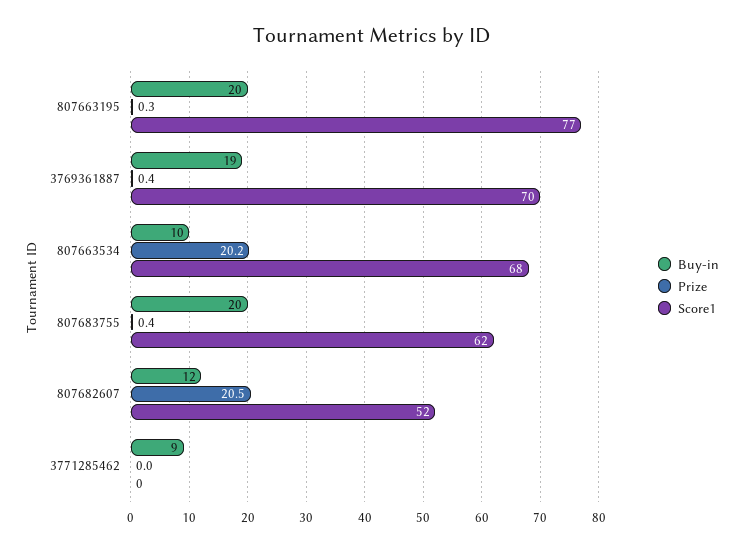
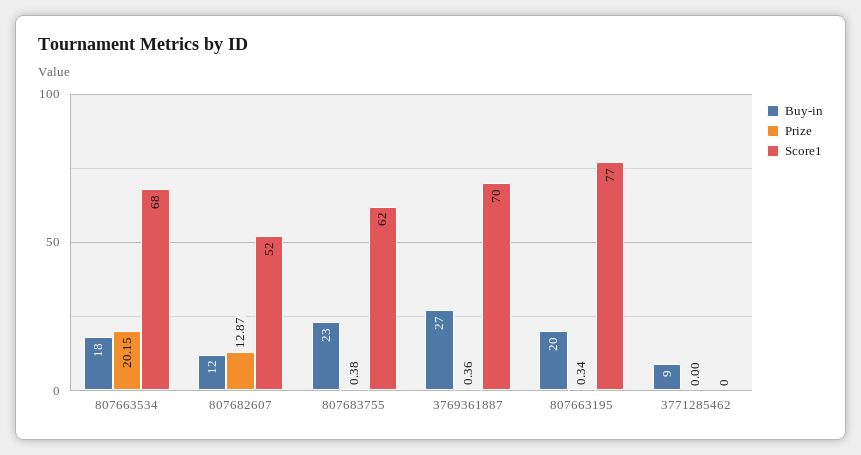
  {
    "Buy-in": {
      "807663195": 20,
-     "3769361887": 19,
+     "3769361887": 27,
-     "807663534": 10,
+     "807663534": 18,
-     "807683755": 20,
+     "807683755": 23,
      "807682607": 12,
      "3771285462": 9
    },
    "Prize": {
      "807663195": 0.34,
      "3769361887": 0.36,
      "807663534": 20.15,
      "807683755": 0.38,
-     "807682607": 20.5,
+     "807682607": 12.87,
      "3771285462": 0
    },
    "Score1": {
      "807663195": 77,
      "3769361887": 70,
      "807663534": 68,
      "807683755": 62,
      "807682607": 52,
      "3771285462": 0
    }
  }

